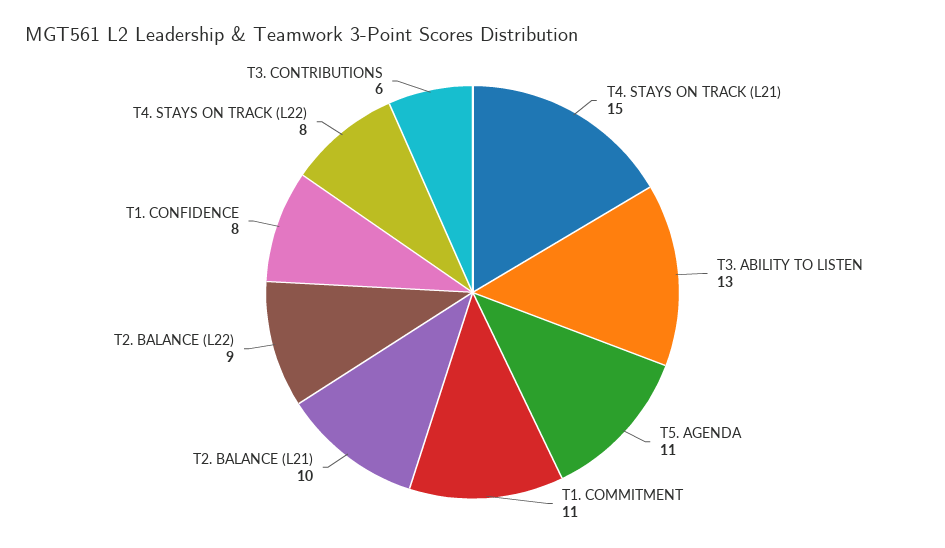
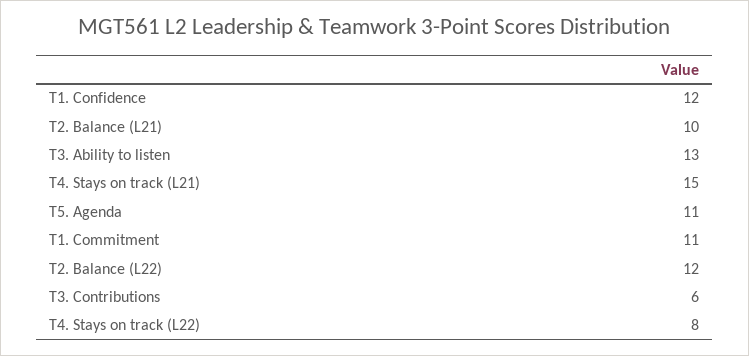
  {
    "T4. STAYS ON TRACK (L21)": 15,
    "T3. ABILITY TO LISTEN": 13,
    "T5. AGENDA": 11,
    "T1. COMMITMENT": 11,
    "T2. BALANCE (L21)": 10,
-   "T2. BALANCE (L22)": 9,
+   "T2. BALANCE (L22)": 12,
-   "T1. CONFIDENCE": 8,
+   "T1. CONFIDENCE": 12,
    "T4. STAYS ON TRACK (L22)": 8,
    "T3. CONTRIBUTIONS": 6
  }

